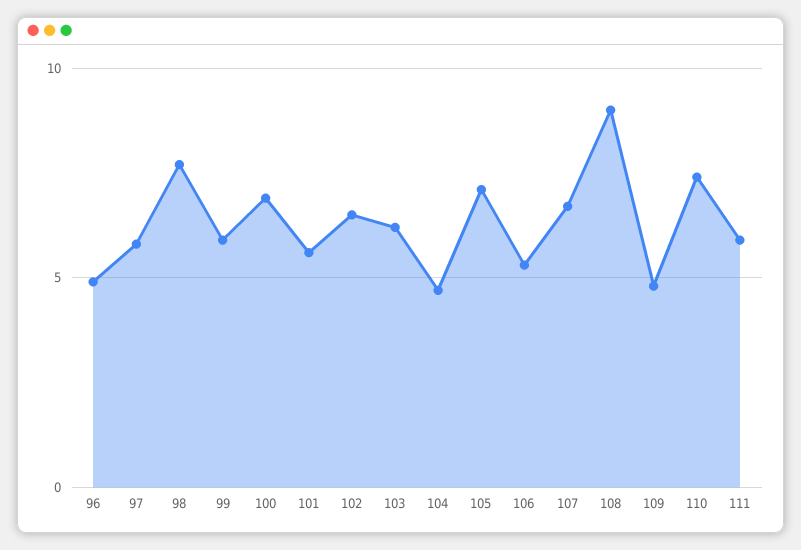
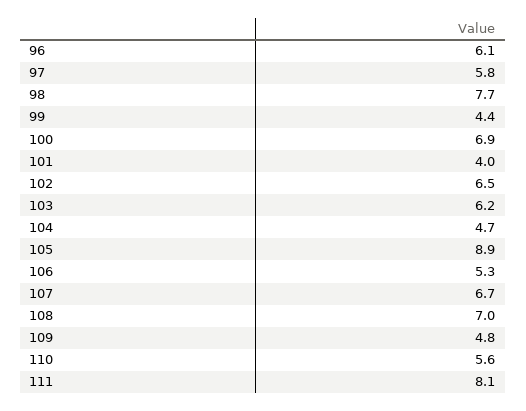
  {
-   "96": 5,
+   "96": 6.1,
    "97": 5.8,
    "98": 7.7,
-   "99": 6,
+   "99": 4.4,
    "100": 6.9,
-   "101": 5.5,
+   "101": 4,
    "102": 6.5,
    "103": 6.2,
    "104": 4.7,
-   "105": 7,
+   "105": 8.9,
    "106": 5.3,
    "107": 6.7,
-   "108": 9,
+   "108": 7,
    "109": 4.8,
-   "110": 7.5,
+   "110": 5.6,
-   "111": 6
+   "111": 8.1
  }

